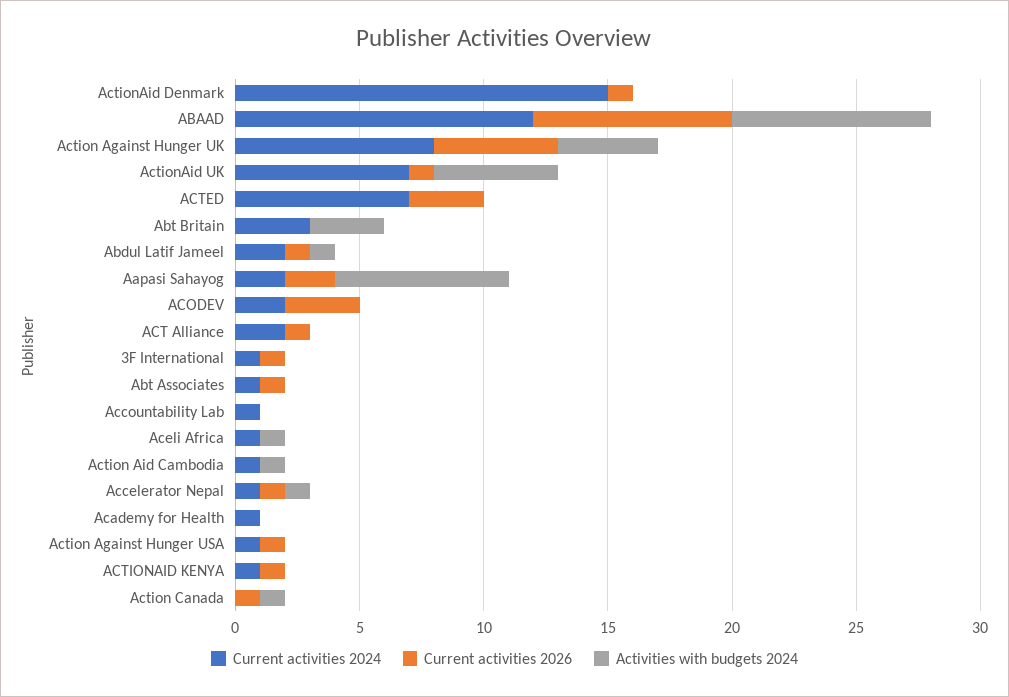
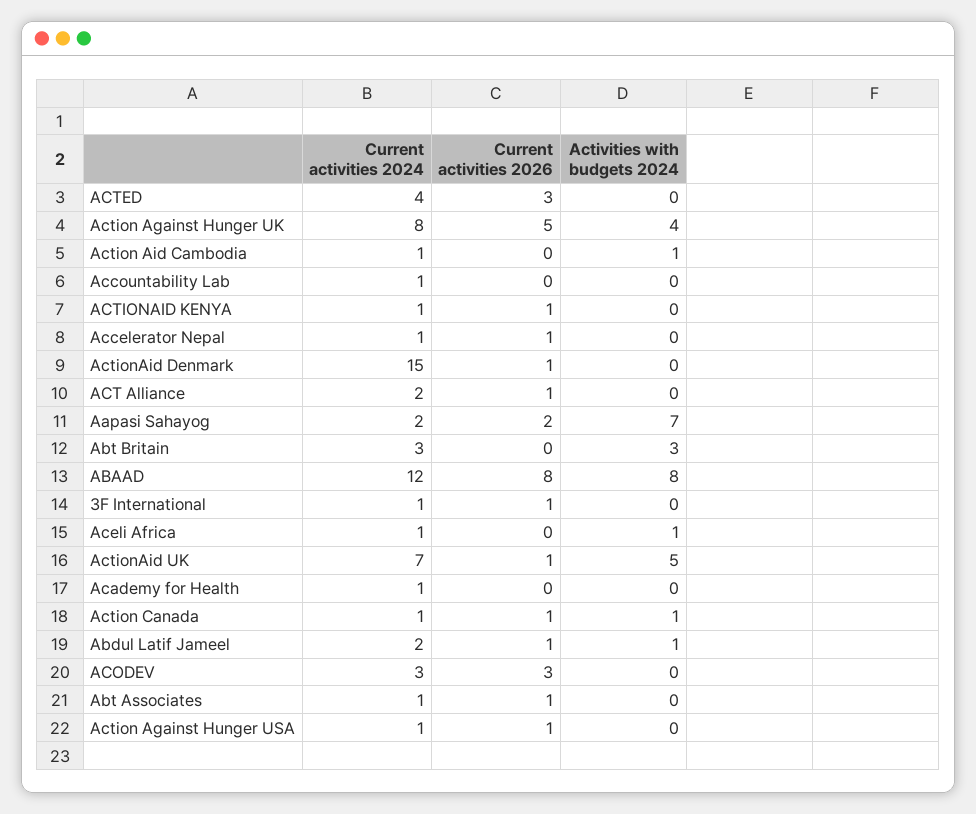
  {
    "Current activities 2024": {
      "ActionAid Denmark": 15,
      "ABAAD": 12,
      "Action Against Hunger UK": 8,
      "ActionAid UK": 7,
-     "ACTED": 7,
+     "ACTED": 4,
      "Abt Britain": 3,
      "Abdul Latif Jameel": 2,
      "Aapasi Sahayog": 2,
-     "ACODEV": 2,
+     "ACODEV": 3,
      "ACT Alliance": 2,
      "3F International": 1,
      "Abt Associates": 1,
      "Accountability Lab": 1,
      "Aceli Africa": 1,
      "Action Aid Cambodia": 1,
      "Accelerator Nepal": 1,
      "Academy for Health": 1,
      "Action Against Hunger USA": 1,
      "ACTIONAID KENYA": 1,
-     "Action Canada": 0
+     "Action Canada": 1
    },
    "Current activities 2026": {
      "ActionAid Denmark": 1,
      "ABAAD": 8,
      "Action Against Hunger UK": 5,
      "ActionAid UK": 1,
      "ACTED": 3,
      "Abt Britain": 0,
      "Abdul Latif Jameel": 1,
      "Aapasi Sahayog": 2,
      "ACODEV": 3,
      "ACT Alliance": 1,
      "3F International": 1,
      "Abt Associates": 1,
      "Accountability Lab": 0,
      "Aceli Africa": 0,
      "Action Aid Cambodia": 0,
      "Accelerator Nepal": 1,
      "Academy for Health": 0,
      "Action Against Hunger USA": 1,
      "ACTIONAID KENYA": 1,
      "Action Canada": 1
    },
    "Activities with budgets 2024": {
      "ActionAid Denmark": 0,
      "ABAAD": 8,
      "Action Against Hunger UK": 4,
      "ActionAid UK": 5,
      "ACTED": 0,
      "Abt Britain": 3,
      "Abdul Latif Jameel": 1,
      "Aapasi Sahayog": 7,
      "ACODEV": 0,
      "ACT Alliance": 0,
      "3F International": 0,
      "Abt Associates": 0,
      "Accountability Lab": 0,
      "Aceli Africa": 1,
      "Action Aid Cambodia": 1,
-     "Accelerator Nepal": 1,
+     "Accelerator Nepal": 0,
      "Academy for Health": 0,
      "Action Against Hunger USA": 0,
      "ACTIONAID KENYA": 0,
      "Action Canada": 1
    }
  }

